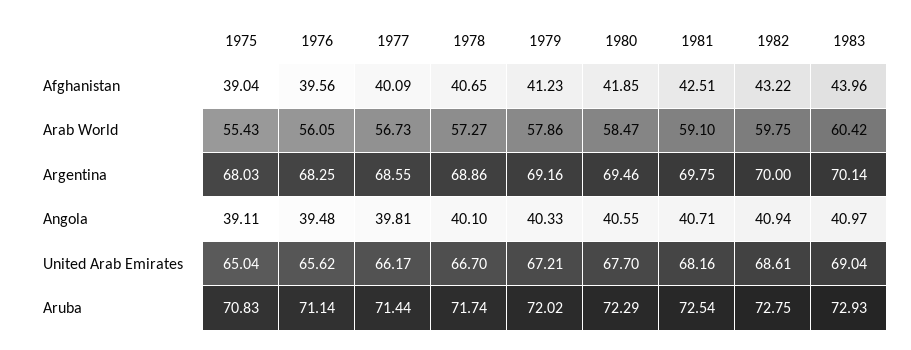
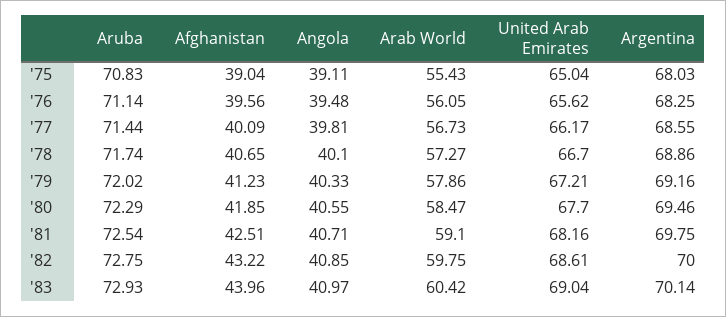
  {
    "1975": {
      "Afghanistan": 39.04,
      "Arab World": 55.43,
      "Argentina": 68.03,
      "Angola": 39.11,
      "United Arab Emirates": 65.04,
      "Aruba": 70.83
    },
    "1976": {
      "Afghanistan": 39.56,
      "Arab World": 56.05,
      "Argentina": 68.25,
      "Angola": 39.48,
      "United Arab Emirates": 65.62,
      "Aruba": 71.14
    },
    "1977": {
      "Afghanistan": 40.09,
      "Arab World": 56.73,
      "Argentina": 68.55,
      "Angola": 39.81,
      "United Arab Emirates": 66.17,
      "Aruba": 71.44
    },
    "1978": {
      "Afghanistan": 40.65,
      "Arab World": 57.27,
      "Argentina": 68.86,
      "Angola": 40.1,
      "United Arab Emirates": 66.7,
      "Aruba": 71.74
    },
    "1979": {
      "Afghanistan": 41.23,
      "Arab World": 57.86,
      "Argentina": 69.16,
      "Angola": 40.33,
      "United Arab Emirates": 67.21,
      "Aruba": 72.02
    },
    "1980": {
      "Afghanistan": 41.85,
      "Arab World": 58.47,
      "Argentina": 69.46,
      "Angola": 40.55,
      "United Arab Emirates": 67.7,
      "Aruba": 72.29
    },
    "1981": {
      "Afghanistan": 42.51,
      "Arab World": 59.1,
      "Argentina": 69.75,
      "Angola": 40.71,
      "United Arab Emirates": 68.16,
      "Aruba": 72.54
    },
    "1982": {
      "Afghanistan": 43.22,
      "Arab World": 59.75,
      "Argentina": 70,
-     "Angola": 40.94,
+     "Angola": 40.85,
      "United Arab Emirates": 68.61,
      "Aruba": 72.75
    },
    "1983": {
      "Afghanistan": 43.96,
      "Arab World": 60.42,
      "Argentina": 70.14,
      "Angola": 40.97,
      "United Arab Emirates": 69.04,
      "Aruba": 72.93
    }
  }

